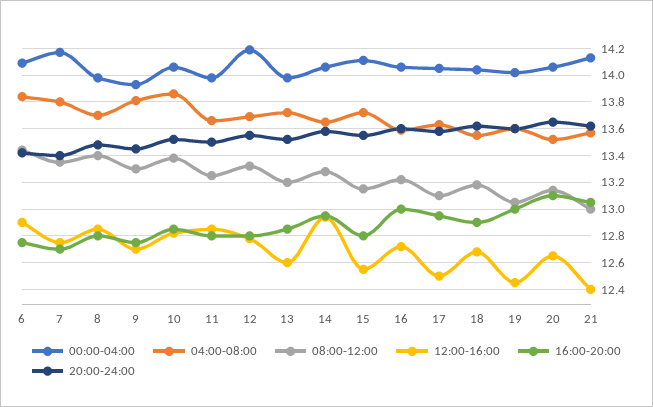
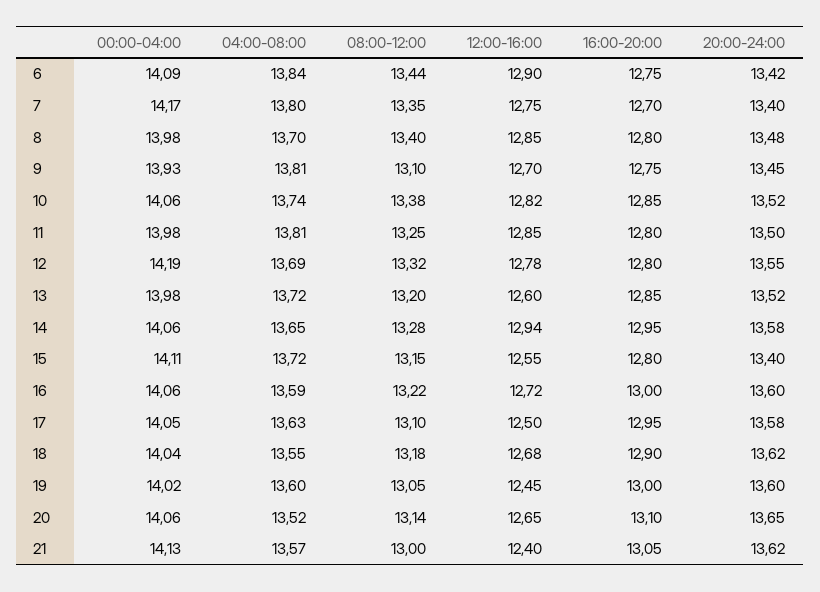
  {
    "00:00-04:00": {
      "6": 14.09,
      "7": 14.17,
      "8": 13.98,
      "9": 13.93,
      "10": 14.06,
      "11": 13.98,
      "12": 14.19,
      "13": 13.98,
      "14": 14.06,
      "15": 14.11,
      "16": 14.06,
      "17": 14.05,
      "18": 14.04,
      "19": 14.02,
      "20": 14.06,
      "21": 14.13
    },
    "04:00-08:00": {
      "6": 13.84,
      "7": 13.8,
      "8": 13.7,
      "9": 13.81,
-     "10": 13.85,
+     "10": 13.74,
-     "11": 13.65,
+     "11": 13.81,
      "12": 13.69,
      "13": 13.72,
      "14": 13.65,
      "15": 13.72,
      "16": 13.59,
      "17": 13.63,
      "18": 13.55,
      "19": 13.6,
      "20": 13.52,
      "21": 13.57
    },
    "08:00-12:00": {
      "6": 13.44,
      "7": 13.35,
      "8": 13.4,
-     "9": 13.3,
+     "9": 13.1,
      "10": 13.38,
      "11": 13.25,
      "12": 13.32,
      "13": 13.2,
      "14": 13.28,
      "15": 13.15,
      "16": 13.22,
      "17": 13.1,
      "18": 13.18,
      "19": 13.05,
      "20": 13.14,
      "21": 13
    },
    "12:00-16:00": {
      "6": 12.9,
      "7": 12.75,
      "8": 12.85,
      "9": 12.7,
      "10": 12.82,
      "11": 12.85,
      "12": 12.78,
      "13": 12.6,
      "14": 12.94,
      "15": 12.55,
      "16": 12.72,
      "17": 12.5,
      "18": 12.68,
      "19": 12.45,
      "20": 12.65,
      "21": 12.4
    },
    "16:00-20:00": {
      "6": 12.75,
      "7": 12.7,
      "8": 12.8,
      "9": 12.75,
      "10": 12.85,
      "11": 12.8,
      "12": 12.8,
      "13": 12.85,
      "14": 12.95,
      "15": 12.8,
      "16": 13,
      "17": 12.95,
      "18": 12.9,
      "19": 13,
      "20": 13.1,
      "21": 13.05
    },
    "20:00-24:00": {
      "6": 13.42,
      "7": 13.4,
      "8": 13.48,
      "9": 13.45,
      "10": 13.52,
      "11": 13.5,
      "12": 13.55,
      "13": 13.52,
      "14": 13.58,
-     "15": 13.55,
+     "15": 13.4,
      "16": 13.6,
      "17": 13.58,
      "18": 13.62,
      "19": 13.6,
      "20": 13.65,
      "21": 13.62
    }
  }

